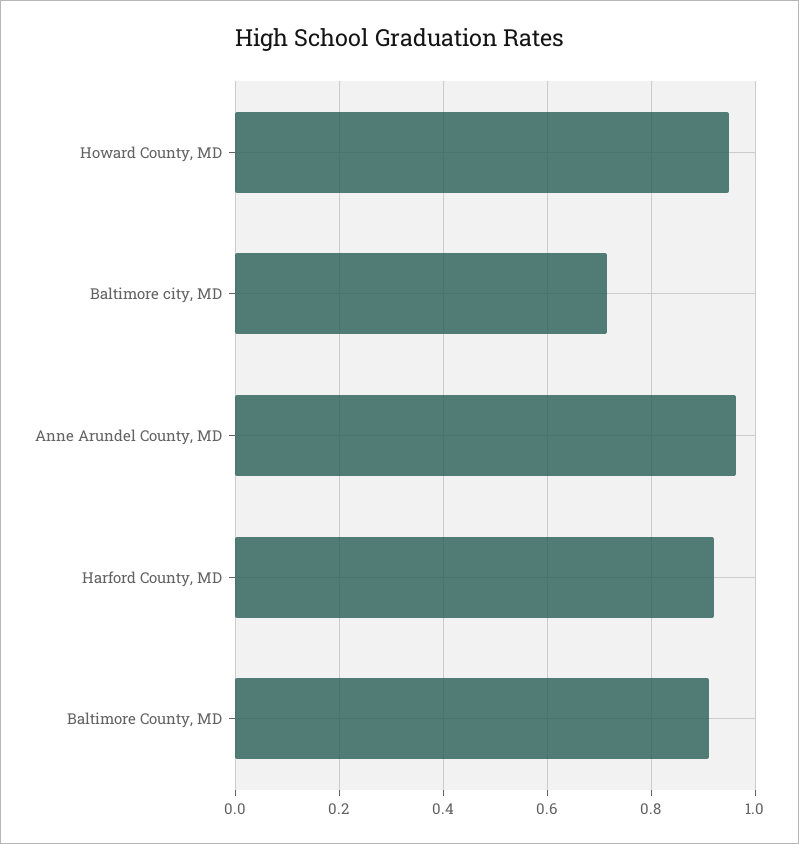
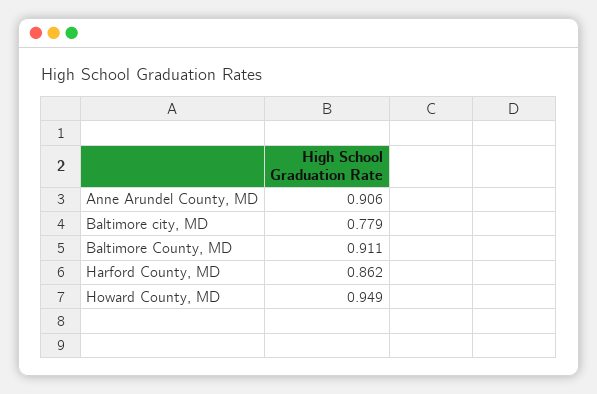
  {
    "Howard County, MD": 0.949,
-   "Baltimore city, MD": 0.72,
+   "Baltimore city, MD": 0.779,
-   "Anne Arundel County, MD": 0.96,
+   "Anne Arundel County, MD": 0.906,
-   "Harford County, MD": 0.92,
+   "Harford County, MD": 0.862,
    "Baltimore County, MD": 0.911
  }

